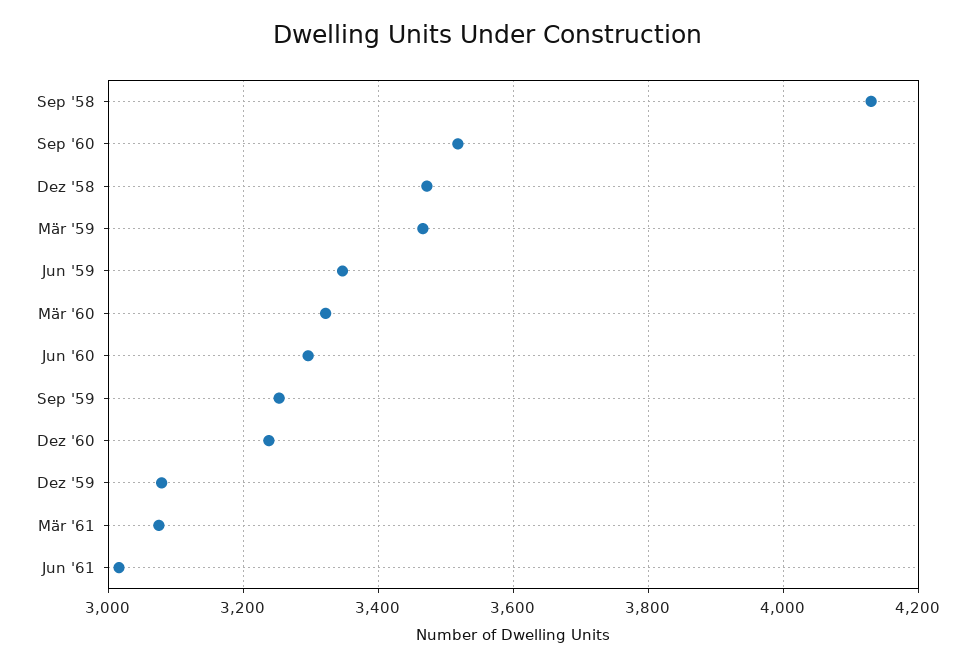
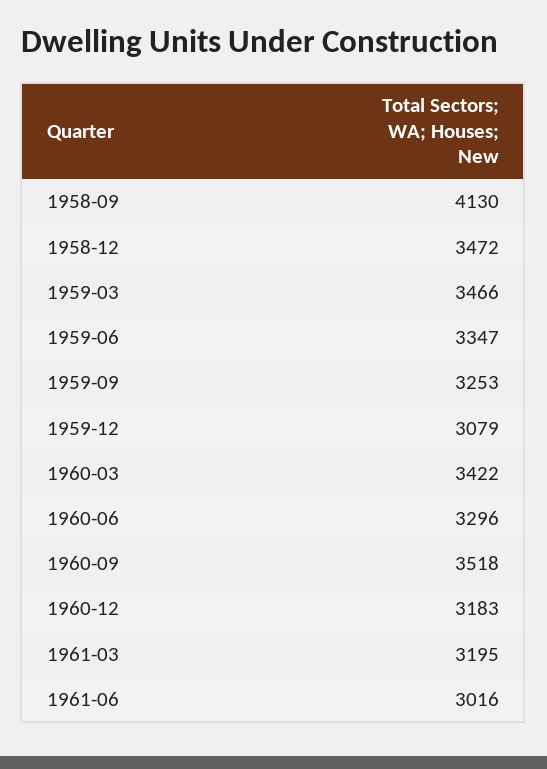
  {
    "Sep '58": 4130,
    "Sep '60": 3518,
    "Dez '58": 3472,
    "Mär '59": 3466,
    "Jun '59": 3347,
-   "Mär '60": 3320,
+   "Mär '60": 3422,
    "Jun '60": 3296,
    "Sep '59": 3253,
-   "Dez '60": 3240,
+   "Dez '60": 3183,
    "Dez '59": 3079,
-   "Mär '61": 3080,
+   "Mär '61": 3195,
    "Jun '61": 3016
  }

